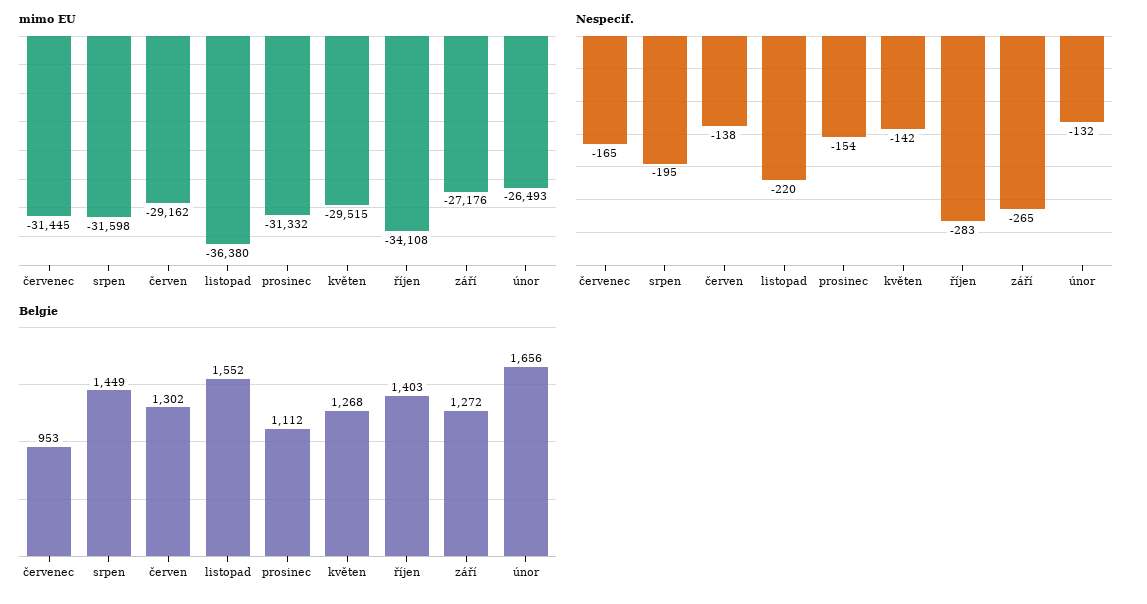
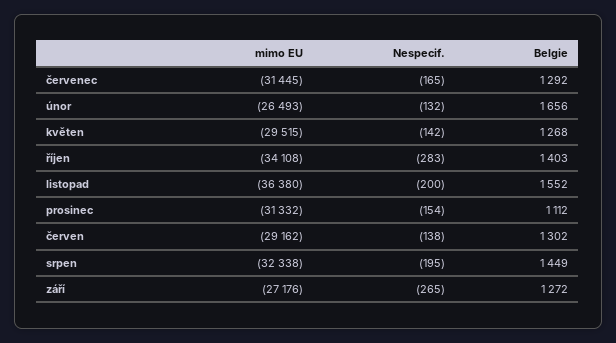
  {
    "mimo EU": {
      "červenec": -31445,
-     "srpen": -31598,
+     "srpen": -32338,
      "červen": -29162,
      "listopad": -36380,
      "prosinec": -31332,
      "květen": -29515,
      "říjen": -34108,
      "září": -27176,
      "únor": -26493
    },
    "Nespecif.": {
      "červenec": -165,
      "srpen": -195,
      "červen": -138,
-     "listopad": -220,
+     "listopad": -200,
      "prosinec": -154,
      "květen": -142,
      "říjen": -283,
      "září": -265,
      "únor": -132
    },
    "Belgie": {
-     "červenec": 953,
+     "červenec": 1292,
      "srpen": 1449,
      "červen": 1302,
      "listopad": 1552,
      "prosinec": 1112,
      "květen": 1268,
      "říjen": 1403,
      "září": 1272,
      "únor": 1656
    }
  }

